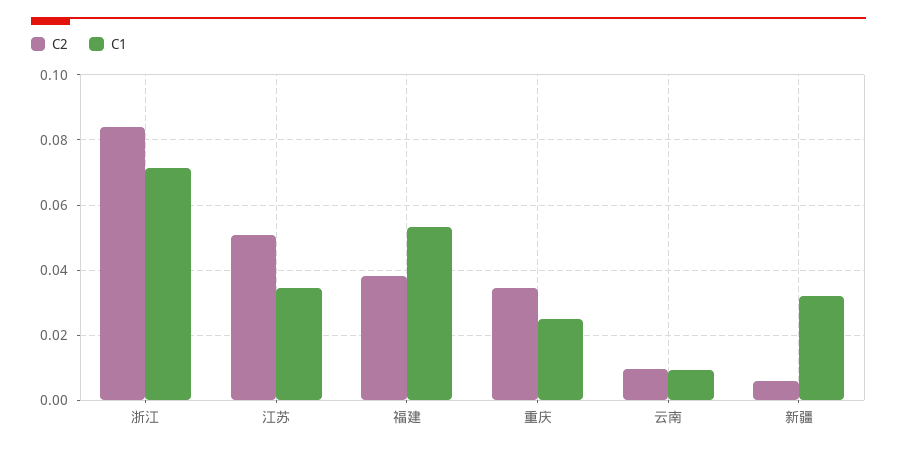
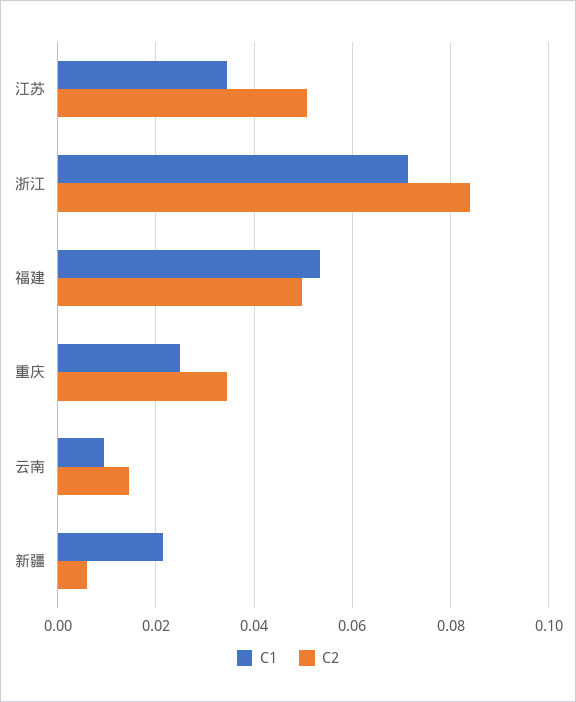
  {
    "C2": {
      "浙江": 0.084,
      "江苏": 0.05,
-     "福建": 0.038,
+     "福建": 0.05,
      "重庆": 0.034,
-     "云南": 0.01,
+     "云南": 0.014,
      "新疆": 0.006
    },
    "C1": {
      "浙江": 0.072,
      "江苏": 0.034,
      "福建": 0.054,
      "重庆": 0.024,
      "云南": 0.01,
-     "新疆": 0.032
+     "新疆": 0.022
    }
  }

